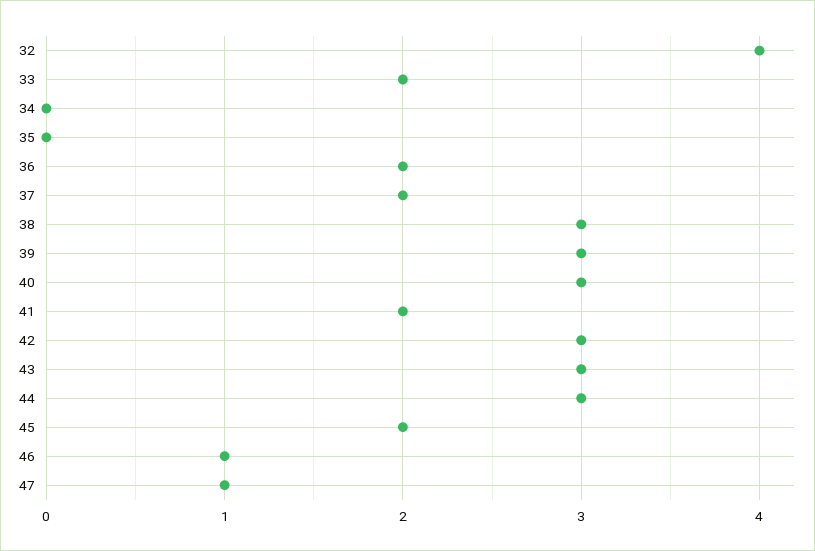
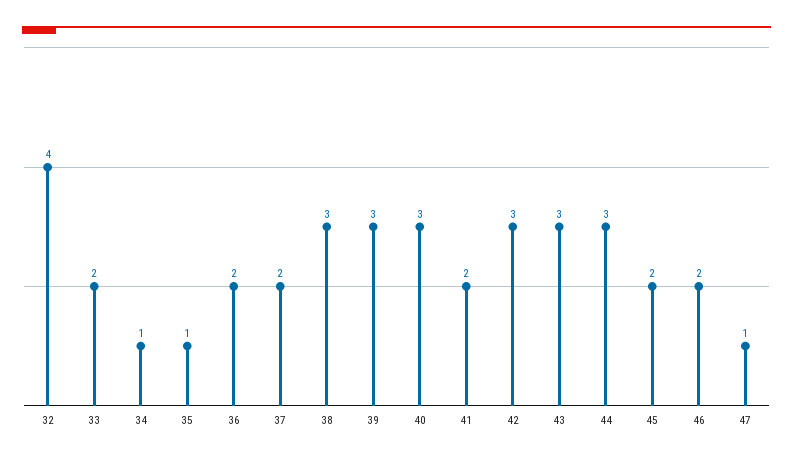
  {
    "32": 4,
    "33": 2,
-   "34": 0,
+   "34": 1,
-   "35": 0,
+   "35": 1,
    "36": 2,
    "37": 2,
    "38": 3,
    "39": 3,
    "40": 3,
    "41": 2,
    "42": 3,
    "43": 3,
    "44": 3,
    "45": 2,
-   "46": 1,
+   "46": 2,
    "47": 1
  }

